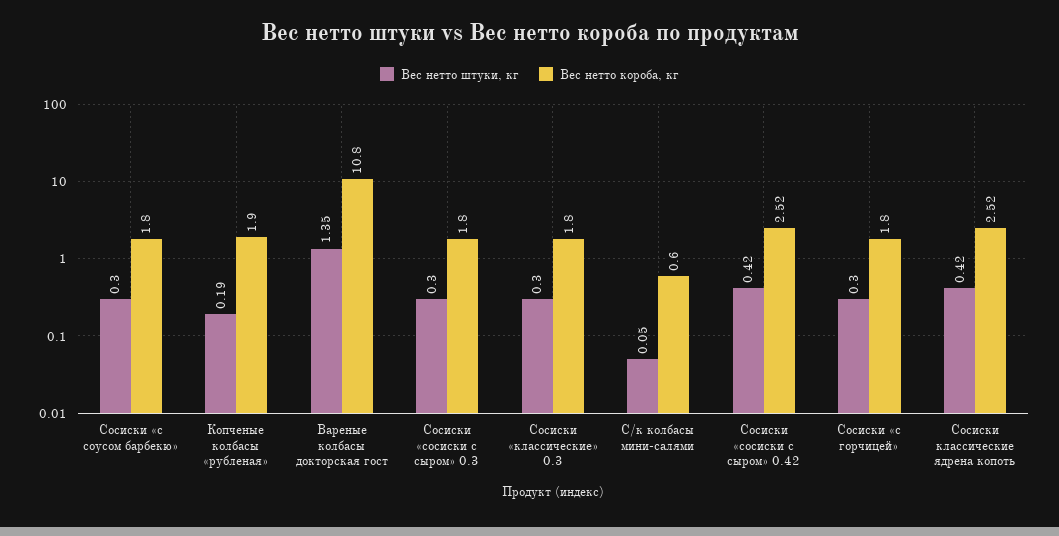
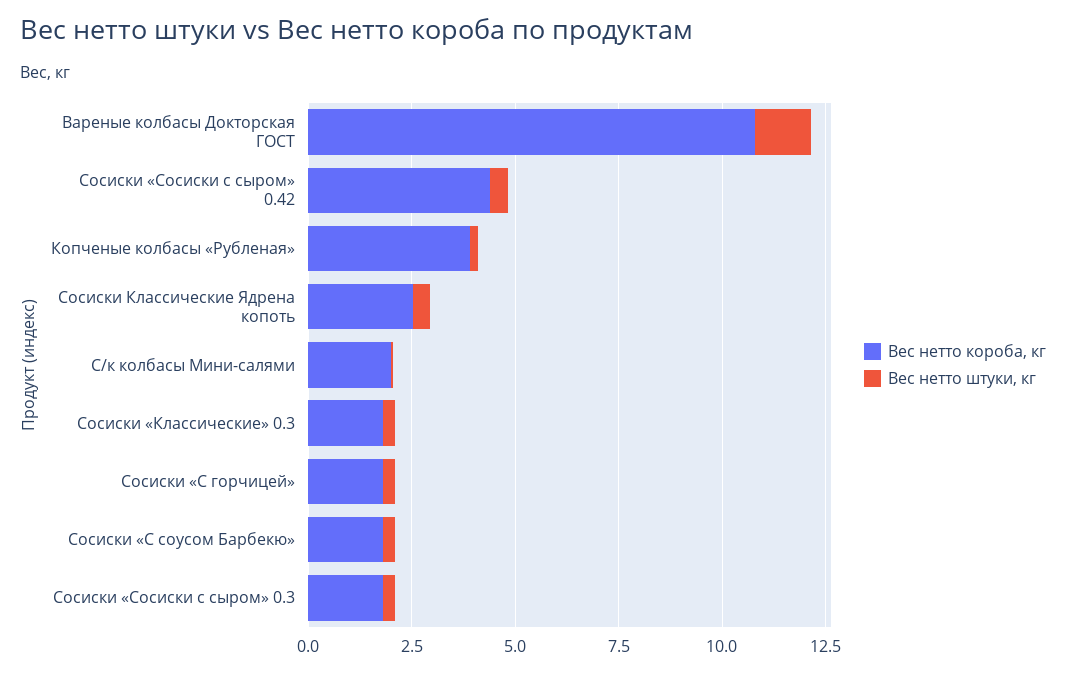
  {
    "Вес нетто штуки, кг": {
      "Сосиски «с соусом барбекю»": 0.3,
      "Копченые колбасы «рубленая»": 0.19,
      "Вареные колбасы докторская гост": 1.35,
      "Сосиски «сосиски с сыром» 0.3": 0.3,
      "Сосиски «классические» 0.3": 0.3,
      "С/к колбасы мини-салями": 0.05,
      "Сосиски «сосиски с сыром» 0.42": 0.42,
      "Сосиски «с горчицей»": 0.3,
      "Сосиски классические ядрена копоть": 0.42
    },
    "Вес нетто короба, кг": {
      "Сосиски «с соусом барбекю»": 1.8,
-     "Копченые колбасы «рубленая»": 1.9,
+     "Копченые колбасы «рубленая»": 4,
      "Вареные колбасы докторская гост": 10.8,
      "Сосиски «сосиски с сыром» 0.3": 1.8,
      "Сосиски «классические» 0.3": 1.8,
-     "С/к колбасы мини-салями": 0.6,
+     "С/к колбасы мини-салями": 2,
-     "Сосиски «сосиски с сыром» 0.42": 2.52,
+     "Сосиски «сосиски с сыром» 0.42": 4.5,
      "Сосиски «с горчицей»": 1.8,
      "Сосиски классические ядрена копоть": 2.52
    }
  }

